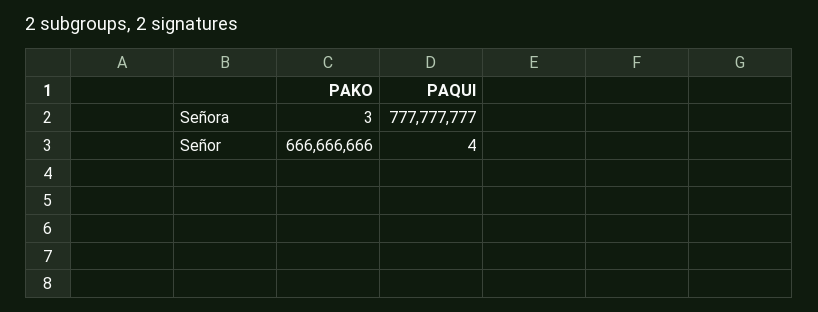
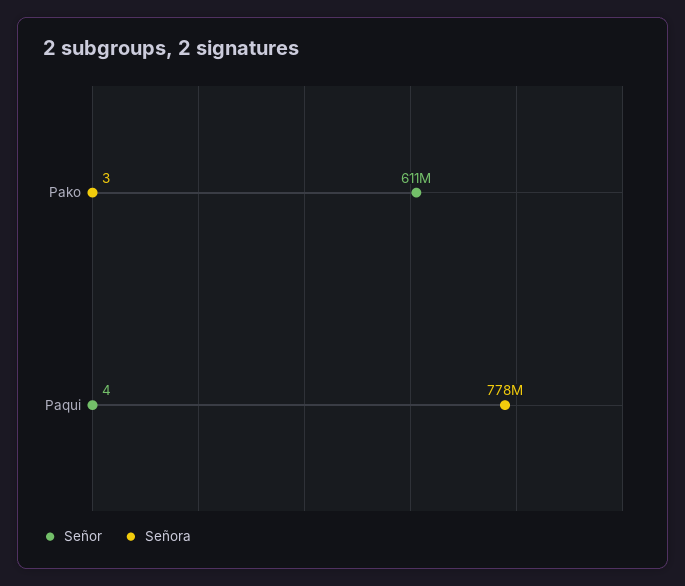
  {
    "Señora": {
      "PAKO": 3,
      "PAQUI": 777777777
    },
    "Señor": {
-     "PAKO": 666666666,
+     "PAKO": 611000000,
      "PAQUI": 4
    }
  }

